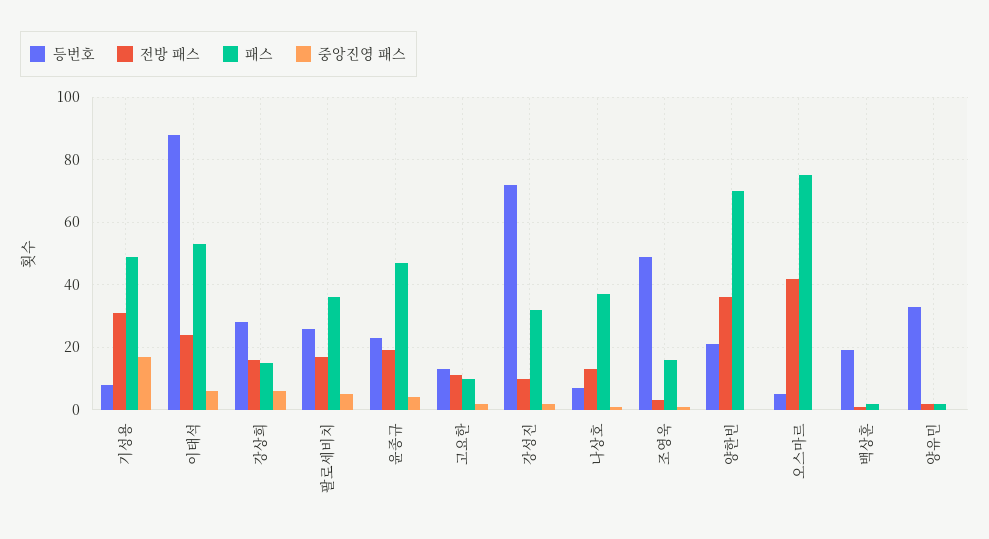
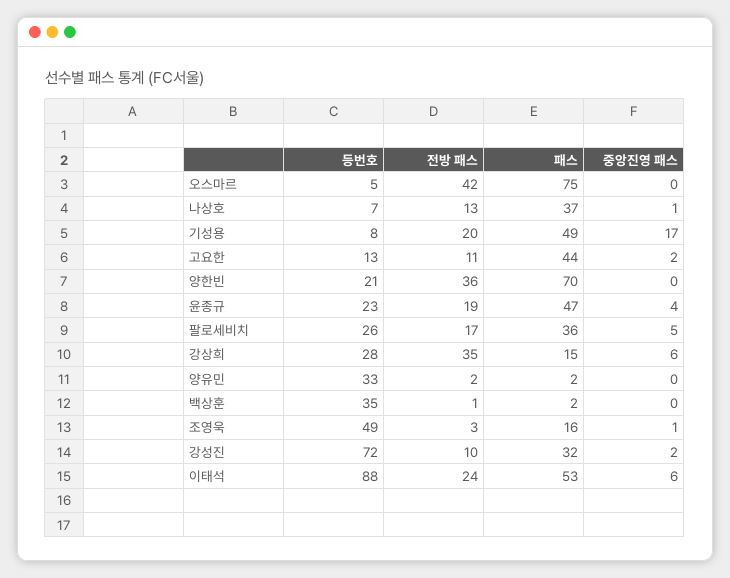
  {
    "등번호": {
      "기성용": 8,
      "이태석": 88,
      "강상희": 28,
      "팔로세비치": 26,
      "윤종규": 23,
      "고요한": 13,
      "강성진": 72,
      "나상호": 7,
      "조영욱": 49,
      "양한빈": 21,
      "오스마르": 5,
-     "백상훈": 20,
+     "백상훈": 35,
      "양유민": 33
    },
    "전방 패스": {
-     "기성용": 30,
+     "기성용": 20,
      "이태석": 24,
-     "강상희": 15,
+     "강상희": 35,
      "팔로세비치": 17,
      "윤종규": 19,
      "고요한": 11,
      "강성진": 10,
      "나상호": 13,
      "조영욱": 3,
      "양한빈": 36,
      "오스마르": 42,
      "백상훈": 1,
      "양유민": 2
    },
    "패스": {
      "기성용": 49,
      "이태석": 53,
      "강상희": 15,
      "팔로세비치": 36,
      "윤종규": 47,
-     "고요한": 10,
+     "고요한": 44,
      "강성진": 32,
      "나상호": 37,
      "조영욱": 16,
      "양한빈": 70,
      "오스마르": 75,
      "백상훈": 2,
      "양유민": 2
    },
    "중앙진영 패스": {
      "기성용": 17,
      "이태석": 6,
      "강상희": 6,
      "팔로세비치": 5,
      "윤종규": 4,
      "고요한": 2,
      "강성진": 2,
      "나상호": 1,
      "조영욱": 1,
      "양한빈": 0,
      "오스마르": 0,
      "백상훈": 0,
      "양유민": 0
    }
  }

